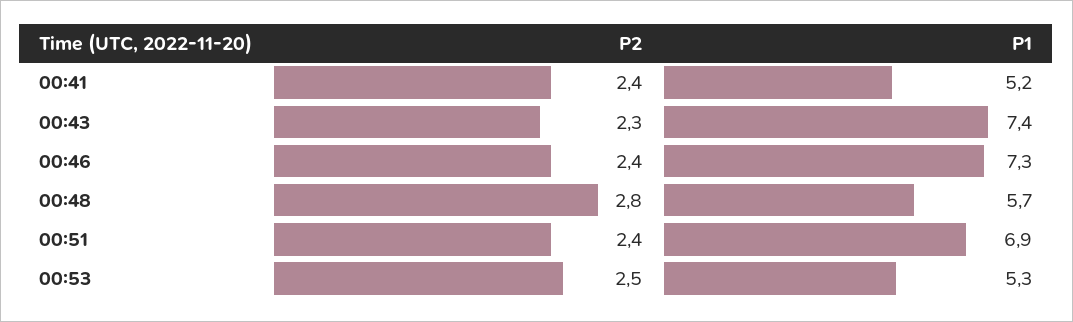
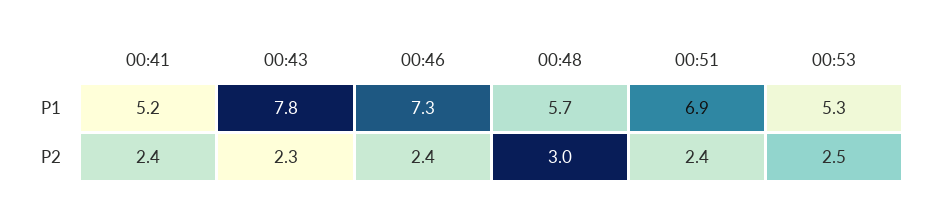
  {
    "P2": {
      "00:41": 2.4,
      "00:43": 2.3,
      "00:46": 2.4,
-     "00:48": 2.8,
+     "00:48": 3,
      "00:51": 2.4,
      "00:53": 2.5
    },
    "P1": {
      "00:41": 5.2,
-     "00:43": 7.4,
+     "00:43": 7.8,
      "00:46": 7.3,
      "00:48": 5.7,
      "00:51": 6.9,
      "00:53": 5.3
    }
  }

